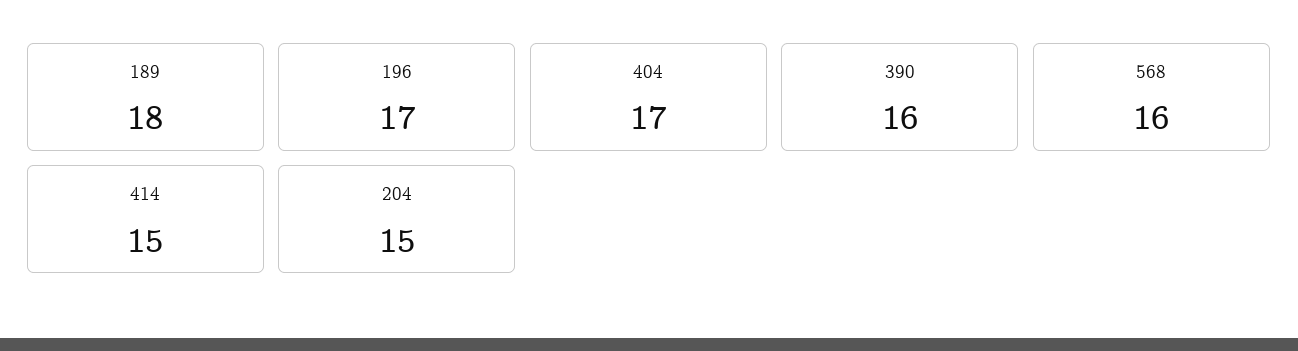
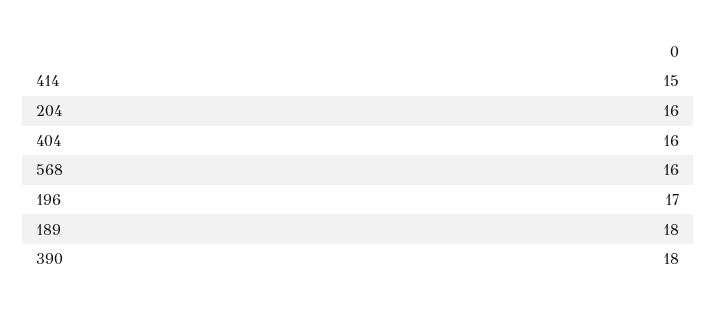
  {
    "189": 18,
    "196": 17,
-   "404": 17,
+   "404": 16,
-   "390": 16,
+   "390": 18,
    "568": 16,
    "414": 15,
-   "204": 15
+   "204": 16
  }

